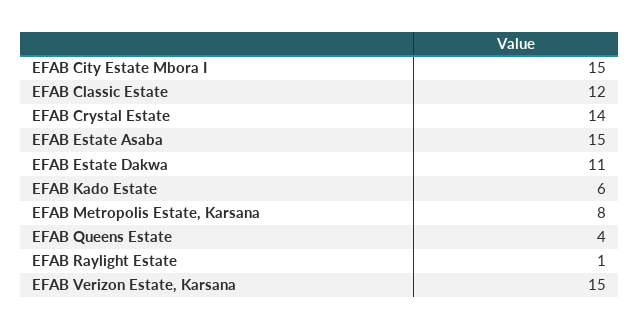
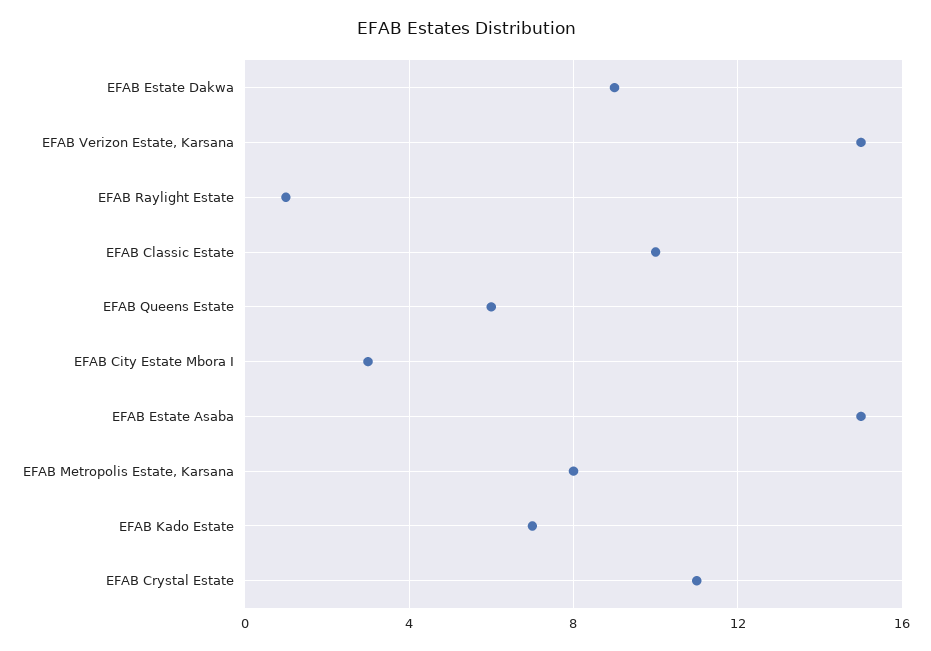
  {
-   "EFAB City Estate Mbora I": 15,
+   "EFAB City Estate Mbora I": 3,
-   "EFAB Classic Estate": 12,
+   "EFAB Classic Estate": 10,
-   "EFAB Crystal Estate": 14,
+   "EFAB Crystal Estate": 11,
    "EFAB Estate Asaba": 15,
-   "EFAB Estate Dakwa": 11,
+   "EFAB Estate Dakwa": 9,
-   "EFAB Kado Estate": 6,
+   "EFAB Kado Estate": 7,
    "EFAB Metropolis Estate, Karsana": 8,
-   "EFAB Queens Estate": 4,
+   "EFAB Queens Estate": 6,
    "EFAB Raylight Estate": 1,
    "EFAB Verizon Estate, Karsana": 15
  }

